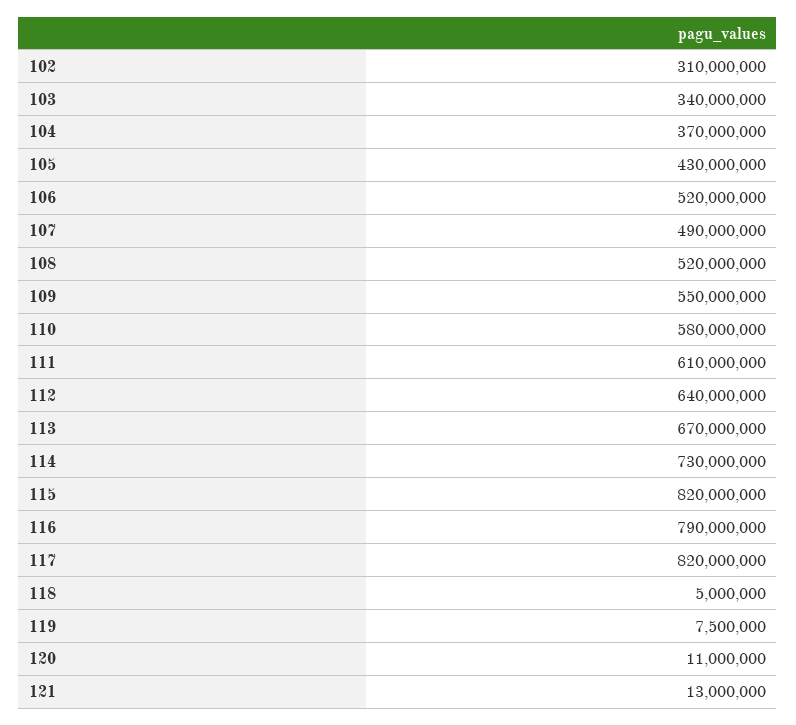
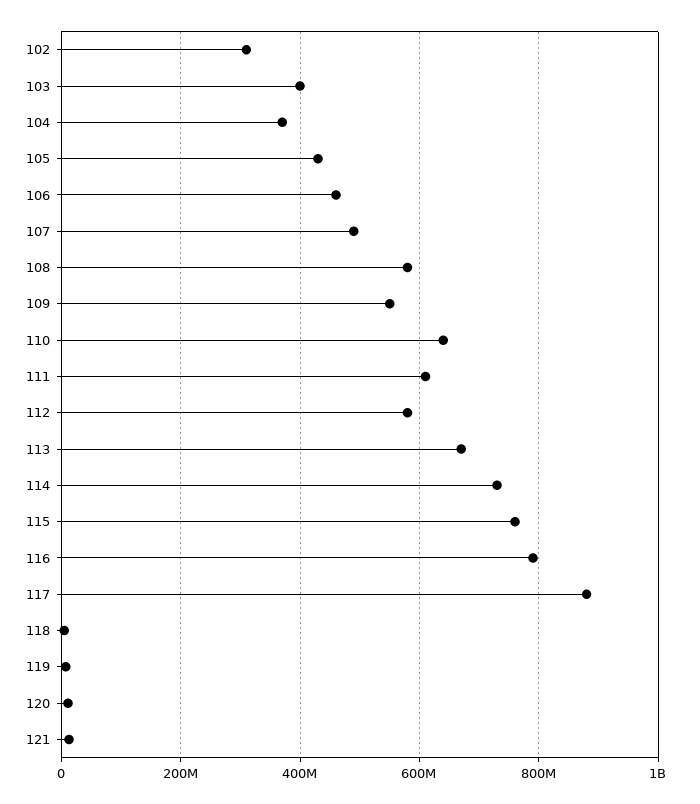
  {
    "102": 310000000,
-   "103": 340000000,
+   "103": 400000000,
    "104": 370000000,
    "105": 430000000,
-   "106": 520000000,
+   "106": 460000000,
    "107": 490000000,
-   "108": 520000000,
+   "108": 580000000,
    "109": 550000000,
-   "110": 580000000,
+   "110": 640000000,
    "111": 610000000,
-   "112": 640000000,
+   "112": 580000000,
    "113": 670000000,
    "114": 730000000,
-   "115": 820000000,
+   "115": 760000000,
    "116": 790000000,
-   "117": 820000000,
+   "117": 880000000,
    "118": 5000000,
    "119": 7500000,
    "120": 11000000,
    "121": 13000000
  }

